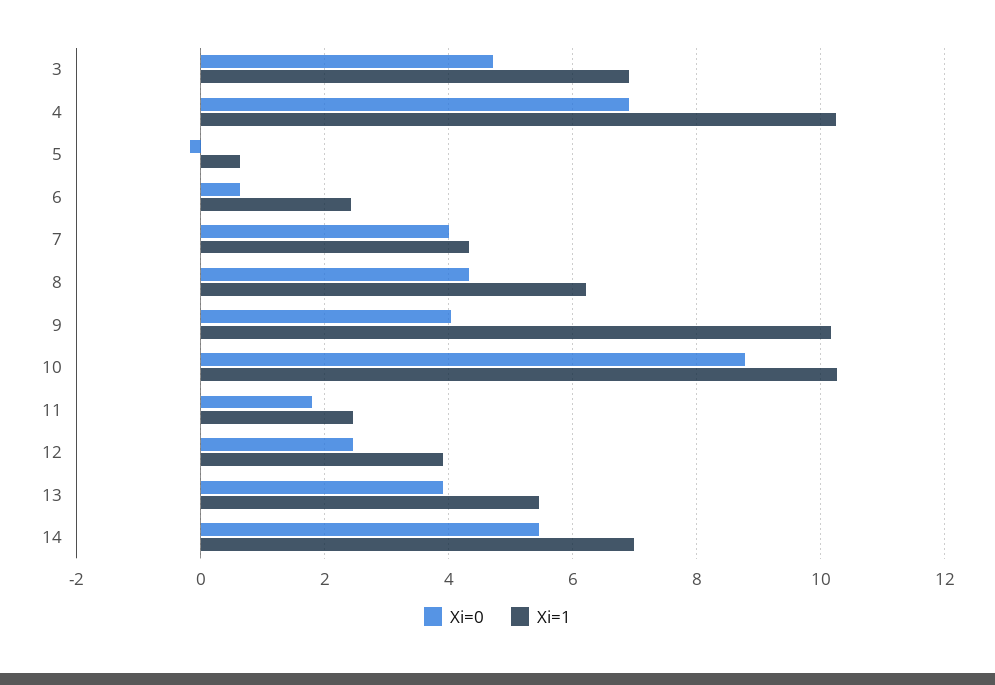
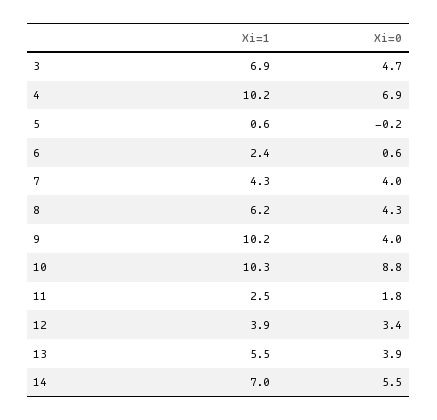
  {
    "Xi=0": {
      "3": 4.7,
      "4": 6.9,
      "5": -0.2,
      "6": 0.6,
      "7": 4,
      "8": 4.3,
      "9": 4,
      "10": 8.8,
      "11": 1.8,
-     "12": 2.4,
+     "12": 3.4,
      "13": 3.9,
      "14": 5.5
    },
    "Xi=1": {
      "3": 6.9,
      "4": 10.2,
      "5": 0.6,
      "6": 2.4,
      "7": 4.3,
      "8": 6.2,
      "9": 10.2,
      "10": 10.3,
      "11": 2.5,
      "12": 3.9,
      "13": 5.5,
      "14": 7
    }
  }

